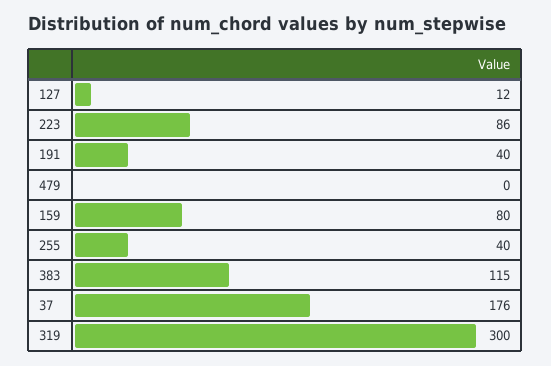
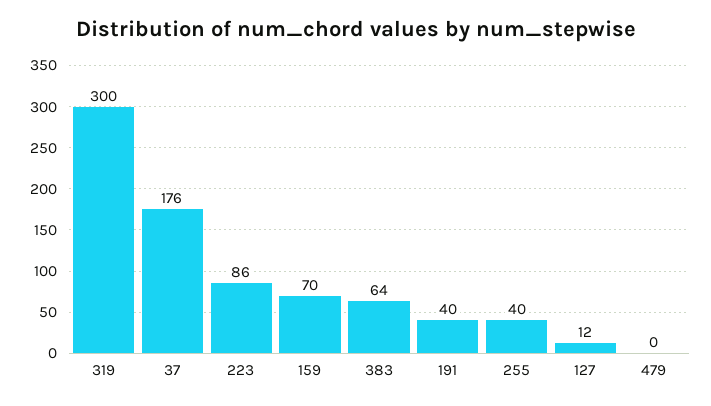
  {
    "127": 12,
    "223": 86,
    "191": 40,
    "479": 0,
-   "159": 80,
+   "159": 70,
    "255": 40,
-   "383": 115,
+   "383": 64,
    "37": 176,
    "319": 300
  }

